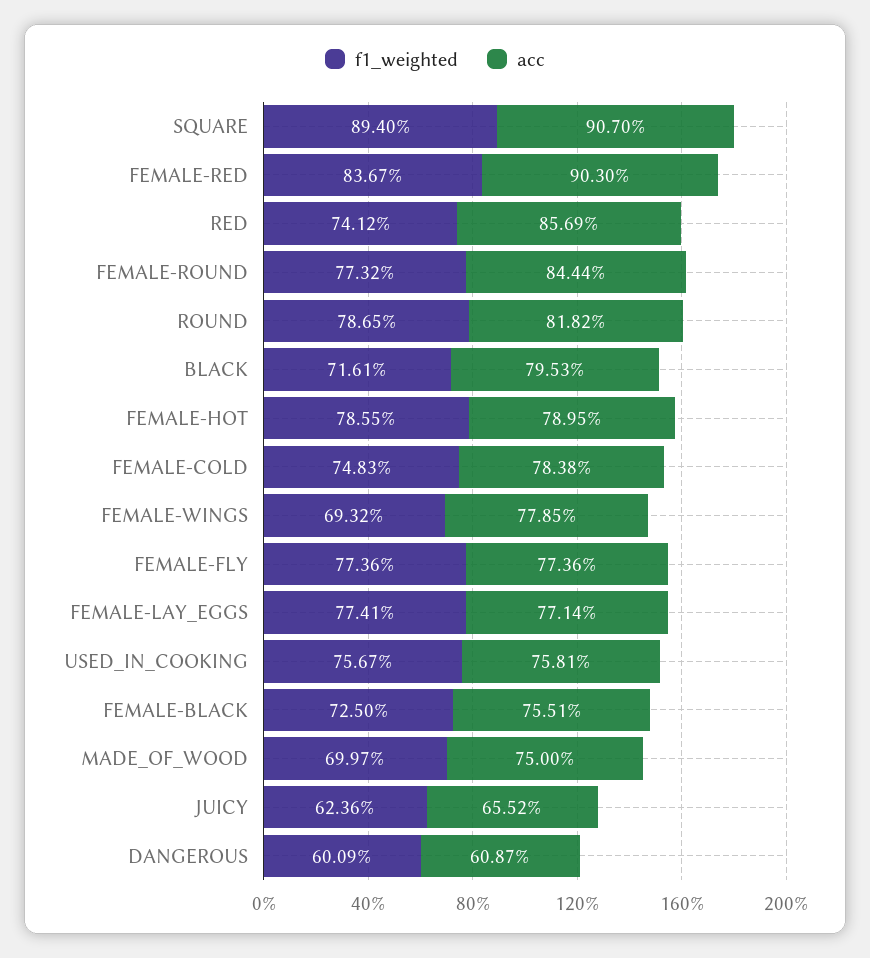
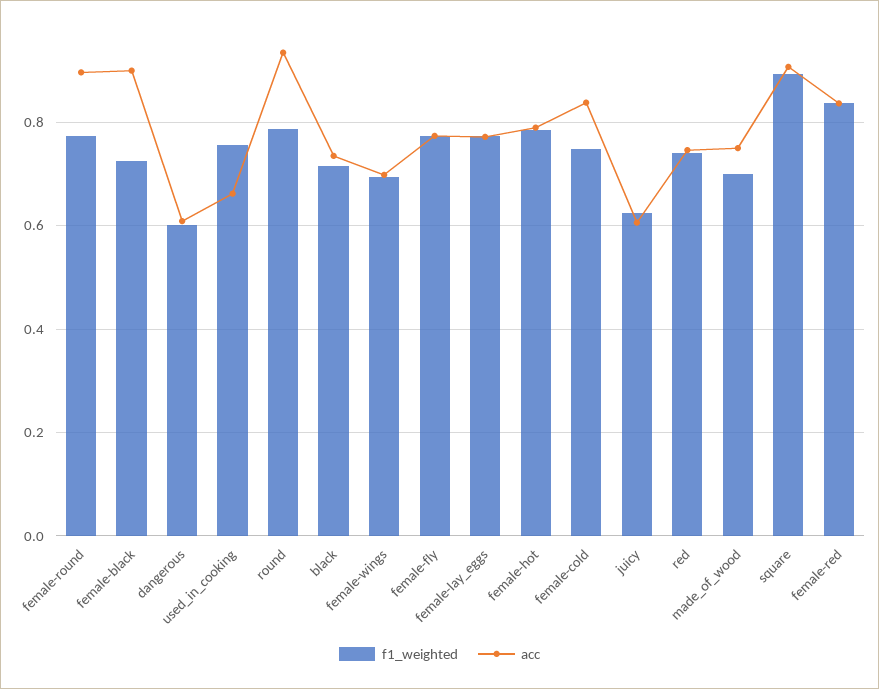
  {
    "f1_weighted": {
      "SQUARE": 0.894,
      "FEMALE-RED": 0.8367,
      "RED": 0.7412,
      "FEMALE-ROUND": 0.7732,
      "ROUND": 0.7865,
      "BLACK": 0.7161,
      "FEMALE-HOT": 0.7855,
      "FEMALE-COLD": 0.7483,
      "FEMALE-WINGS": 0.6932,
      "FEMALE-FLY": 0.7736,
      "FEMALE-LAY_EGGS": 0.7741,
      "USED_IN_COOKING": 0.7567,
      "FEMALE-BLACK": 0.725,
      "MADE_OF_WOOD": 0.6997,
      "JUICY": 0.6236,
      "DANGEROUS": 0.6009
    },
    "acc": {
      "SQUARE": 0.907,
-     "FEMALE-RED": 0.903,
+     "FEMALE-RED": 0.84,
-     "RED": 0.8569,
+     "RED": 0.74,
-     "FEMALE-ROUND": 0.8444,
+     "FEMALE-ROUND": 0.9,
-     "ROUND": 0.8182,
+     "ROUND": 0.94,
-     "BLACK": 0.7953,
+     "BLACK": 0.74,
      "FEMALE-HOT": 0.7895,
-     "FEMALE-COLD": 0.7838,
+     "FEMALE-COLD": 0.84,
-     "FEMALE-WINGS": 0.7785,
+     "FEMALE-WINGS": 0.7,
      "FEMALE-FLY": 0.7736,
      "FEMALE-LAY_EGGS": 0.7714,
-     "USED_IN_COOKING": 0.7581,
+     "USED_IN_COOKING": 0.66,
-     "FEMALE-BLACK": 0.7551,
+     "FEMALE-BLACK": 0.9,
      "MADE_OF_WOOD": 0.75,
-     "JUICY": 0.6552,
+     "JUICY": 0.6,
      "DANGEROUS": 0.6087
    }
  }

